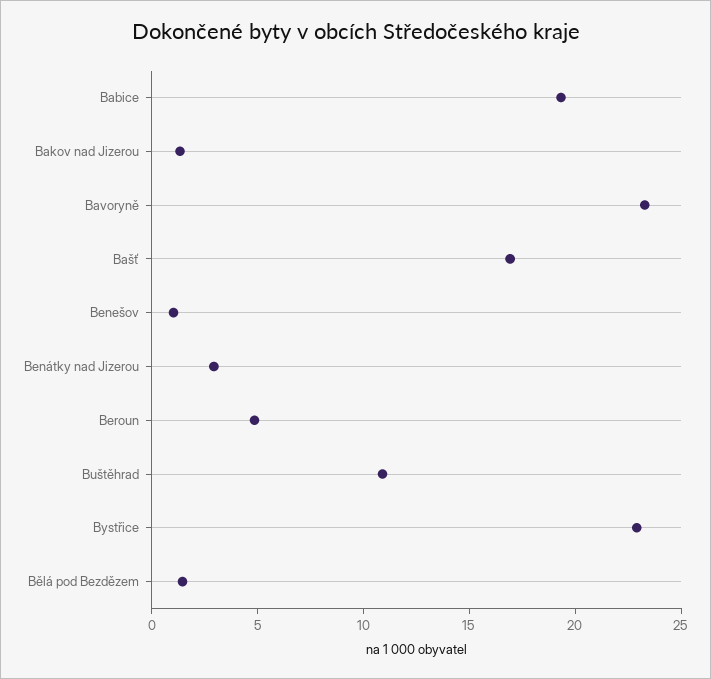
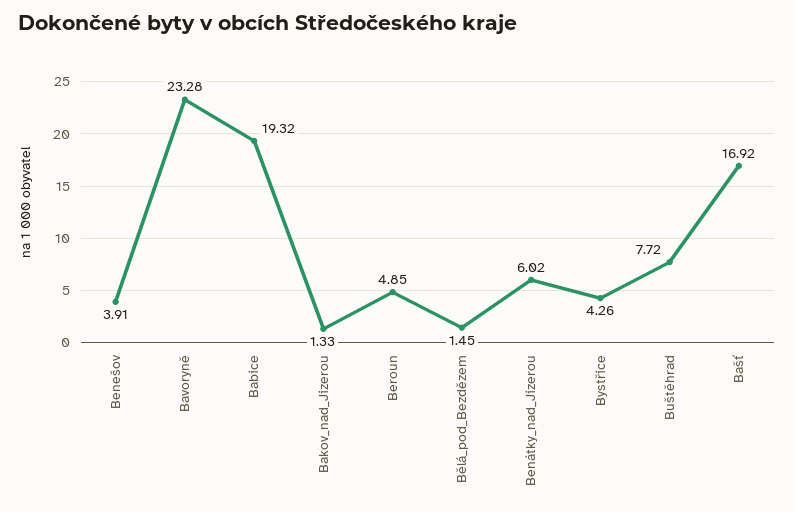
  {
    "Babice": 19.32,
    "Bakov nad Jizerou": 1.33,
    "Bavoryně": 23.28,
    "Bašť": 16.92,
-   "Benešov": 1,
+   "Benešov": 3.91,
-   "Benátky nad Jizerou": 3,
+   "Benátky nad Jizerou": 6.02,
    "Beroun": 4.85,
-   "Buštěhrad": 11,
+   "Buštěhrad": 7.72,
-   "Bystřice": 23,
+   "Bystřice": 4.26,
    "Bělá pod Bezdězem": 1.45
  }

